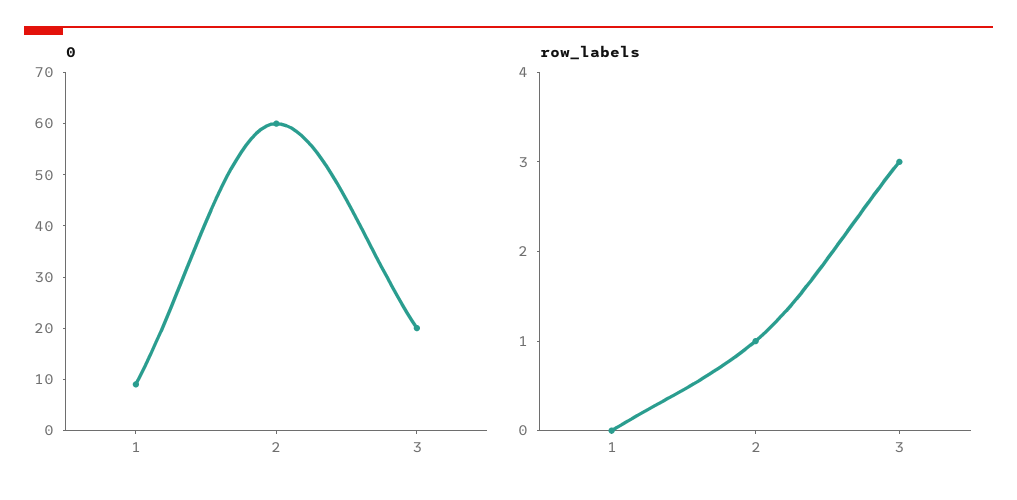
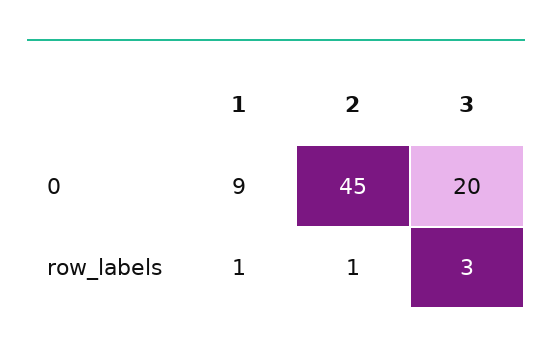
  {
    "0": {
      "1": 9,
-     "2": 60,
+     "2": 45,
      "3": 20
    },
    "row_labels": {
-     "1": 0,
+     "1": 1,
      "2": 1,
      "3": 3
    }
  }

